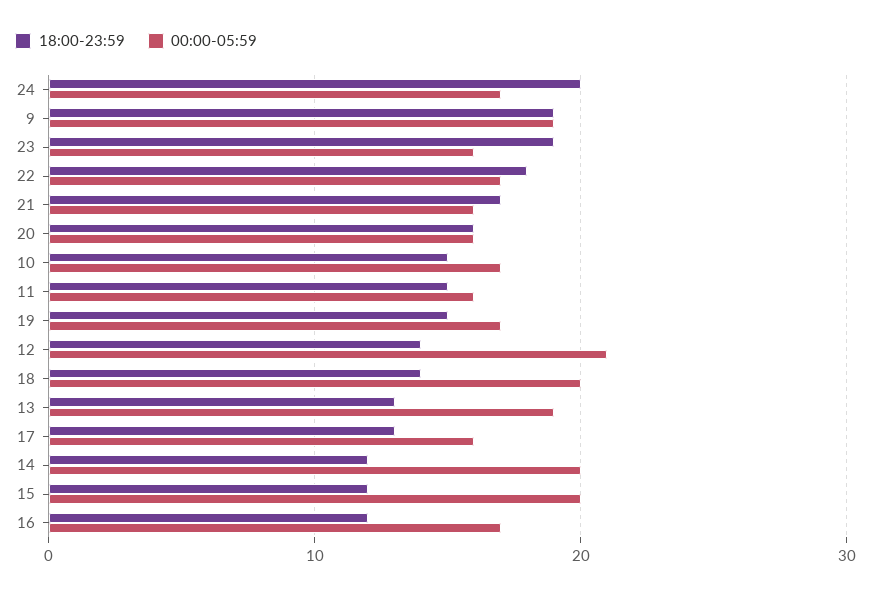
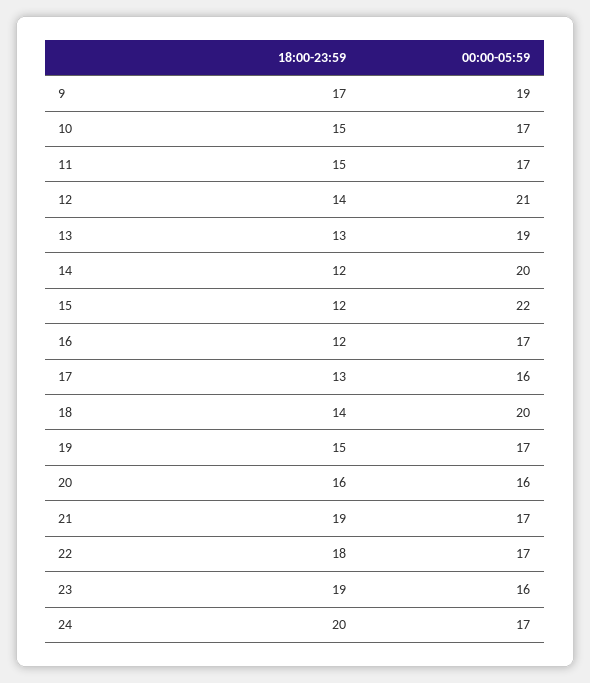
  {
    "18:00-23:59": {
      "24": 20,
-     "9": 19,
+     "9": 17,
      "23": 19,
      "22": 18,
-     "21": 17,
+     "21": 19,
      "20": 16,
      "10": 15,
      "11": 15,
      "19": 15,
      "12": 14,
      "18": 14,
      "13": 13,
      "17": 13,
      "14": 12,
      "15": 12,
      "16": 12
    },
    "00:00-05:59": {
      "24": 17,
      "9": 19,
      "23": 16,
      "22": 17,
-     "21": 16,
+     "21": 17,
      "20": 16,
      "10": 17,
-     "11": 16,
+     "11": 17,
      "19": 17,
      "12": 21,
      "18": 20,
      "13": 19,
      "17": 16,
      "14": 20,
-     "15": 20,
+     "15": 22,
      "16": 17
    }
  }

